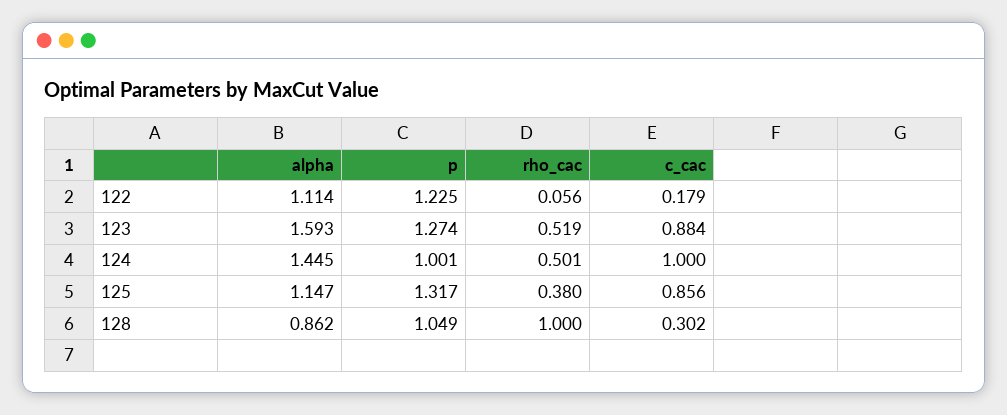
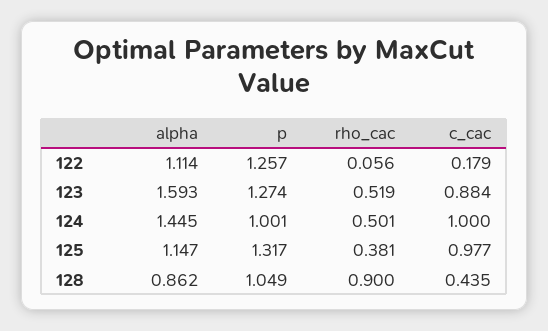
  {
    "alpha": {
      "122": 1.114,
      "123": 1.593,
      "124": 1.445,
      "125": 1.147,
      "128": 0.862
    },
    "p": {
-     "122": 1.225,
+     "122": 1.257,
      "123": 1.274,
      "124": 1.001,
      "125": 1.317,
      "128": 1.049
    },
    "rho_cac": {
      "122": 0.056,
      "123": 0.519,
      "124": 0.501,
-     "125": 0.38,
+     "125": 0.381,
-     "128": 1
+     "128": 0.9
    },
    "c_cac": {
      "122": 0.179,
      "123": 0.884,
      "124": 1,
-     "125": 0.856,
+     "125": 0.977,
-     "128": 0.302
+     "128": 0.435
    }
  }

